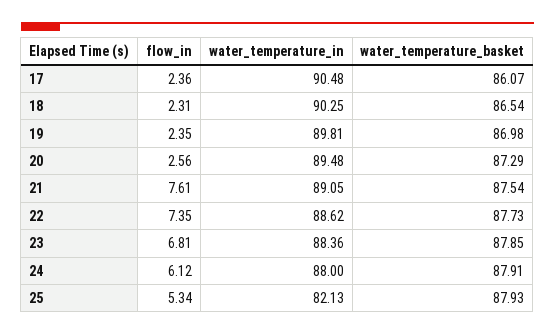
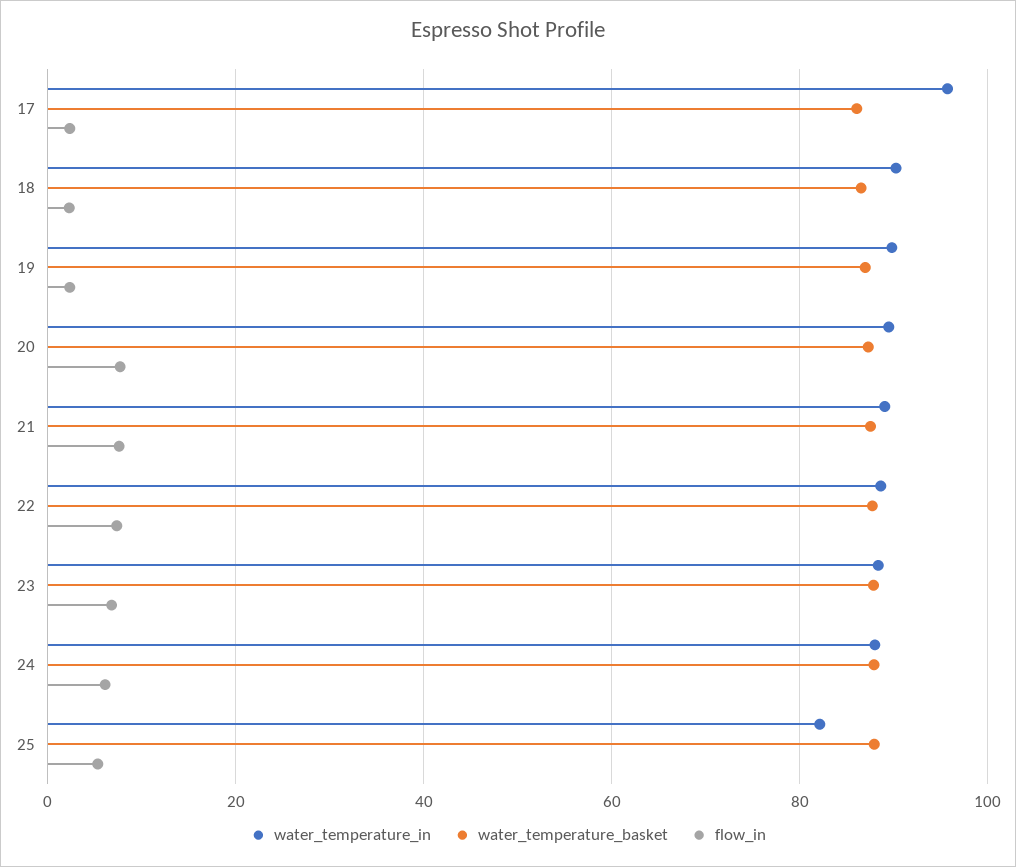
  {
    "flow_in": {
      "17": 2.36,
      "18": 2.31,
      "19": 2.35,
-     "20": 2.56,
+     "20": 8,
      "21": 7.61,
      "22": 7.35,
      "23": 6.81,
      "24": 6.12,
      "25": 5.34
    },
    "water_temperature_in": {
-     "17": 90.48,
+     "17": 96,
      "18": 90.25,
      "19": 89.81,
      "20": 89.48,
      "21": 89.05,
      "22": 88.62,
      "23": 88.36,
      "24": 88,
      "25": 82.13
    },
    "water_temperature_basket": {
      "17": 86.07,
      "18": 86.54,
      "19": 86.98,
      "20": 87.29,
      "21": 87.54,
      "22": 87.73,
      "23": 87.85,
      "24": 87.91,
      "25": 87.93
    }
  }

